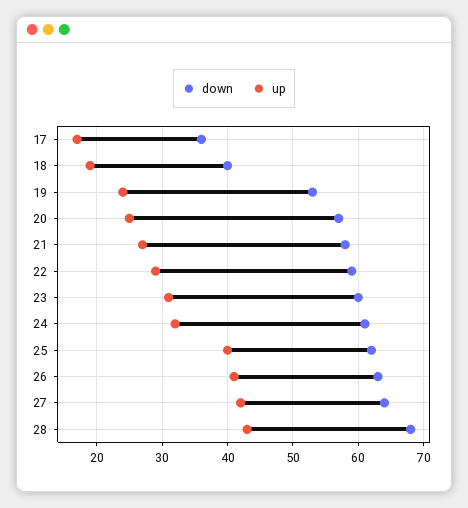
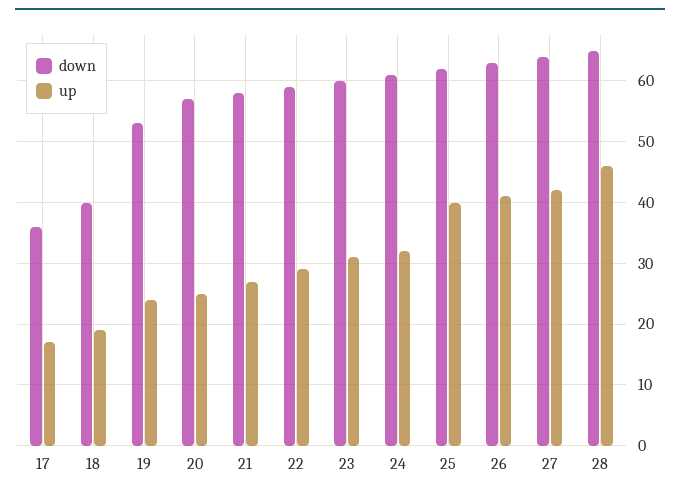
  {
    "down": {
      "17": 36,
      "18": 40,
      "19": 53,
      "20": 57,
      "21": 58,
      "22": 59,
      "23": 60,
      "24": 61,
      "25": 62,
      "26": 63,
      "27": 64,
-     "28": 68
+     "28": 65
    },
    "up": {
      "17": 17,
      "18": 19,
      "19": 24,
      "20": 25,
      "21": 27,
      "22": 29,
      "23": 31,
      "24": 32,
      "25": 40,
      "26": 41,
      "27": 42,
-     "28": 43
+     "28": 46
    }
  }

